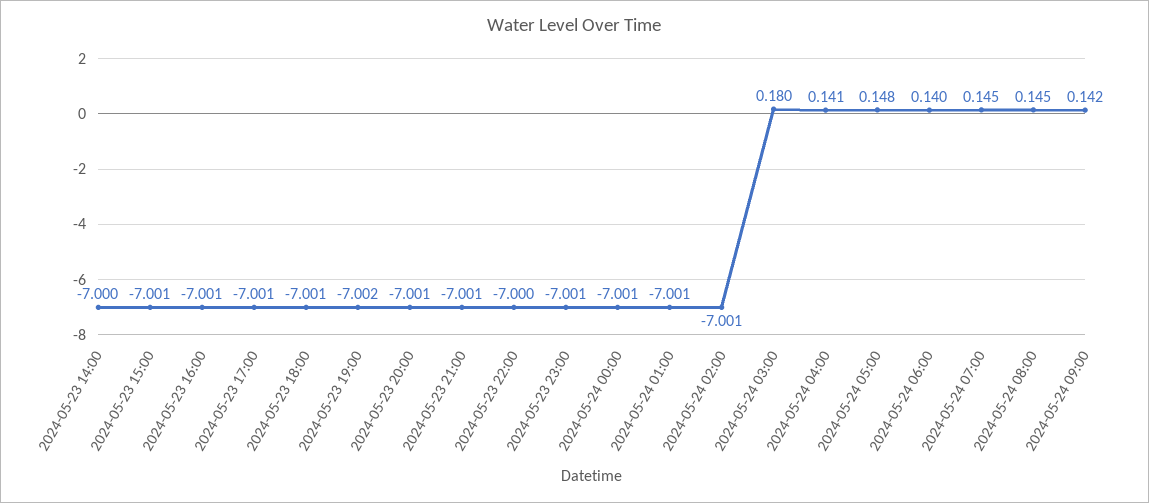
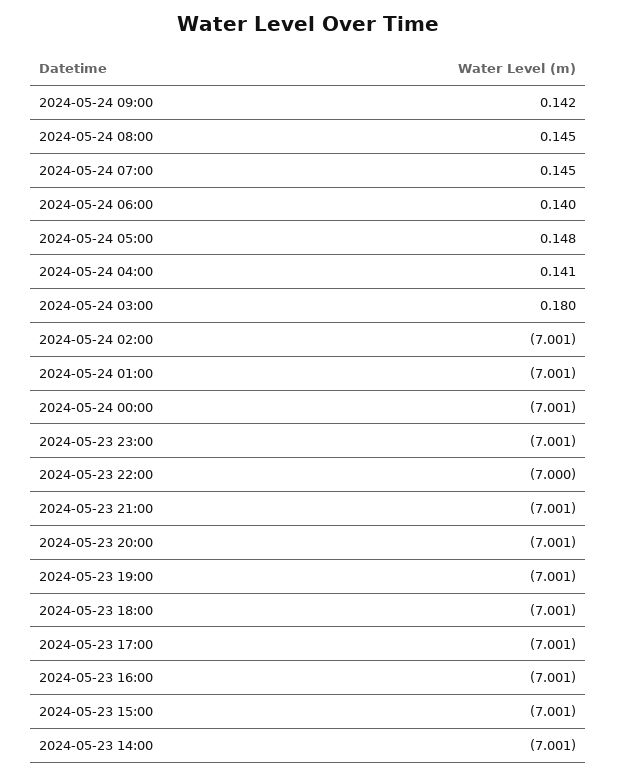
  {
-   "2024-05-23 14:00": -7,
+   "2024-05-23 14:00": -7.001,
    "2024-05-23 15:00": -7.001,
    "2024-05-23 16:00": -7.001,
    "2024-05-23 17:00": -7.001,
    "2024-05-23 18:00": -7.001,
-   "2024-05-23 19:00": -7.002,
+   "2024-05-23 19:00": -7.001,
    "2024-05-23 20:00": -7.001,
    "2024-05-23 21:00": -7.001,
    "2024-05-23 22:00": -7,
    "2024-05-23 23:00": -7.001,
    "2024-05-24 00:00": -7.001,
    "2024-05-24 01:00": -7.001,
    "2024-05-24 02:00": -7.001,
    "2024-05-24 03:00": 0.18,
    "2024-05-24 04:00": 0.141,
    "2024-05-24 05:00": 0.148,
    "2024-05-24 06:00": 0.14,
    "2024-05-24 07:00": 0.145,
    "2024-05-24 08:00": 0.145,
    "2024-05-24 09:00": 0.142
  }

